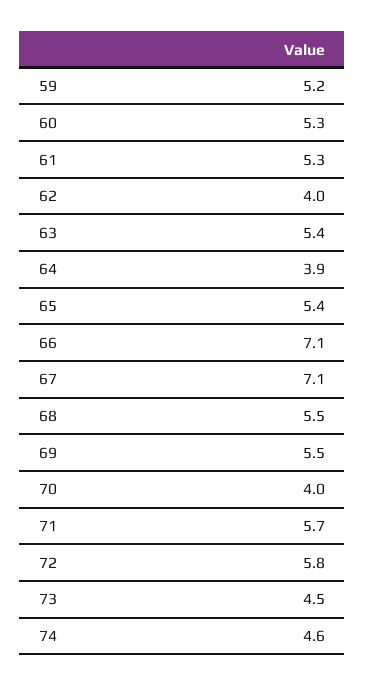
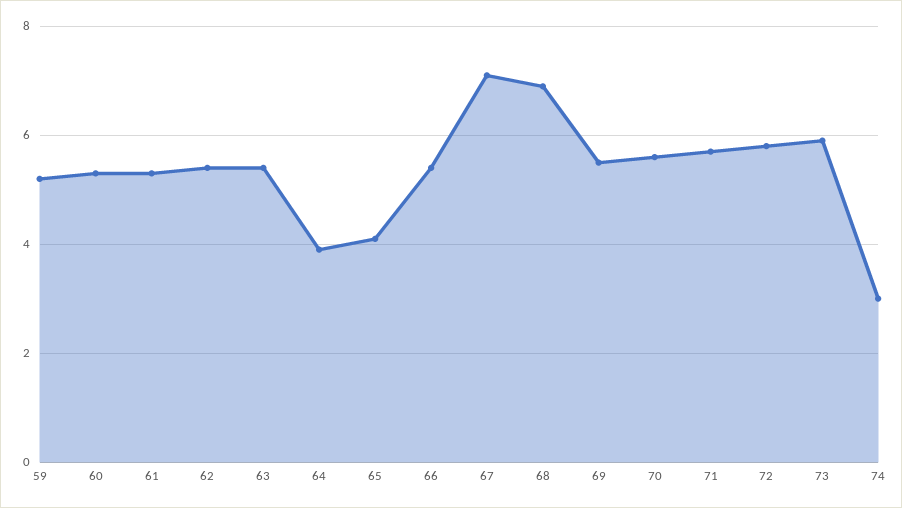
  {
    "59": 5.2,
    "60": 5.3,
    "61": 5.3,
-   "62": 4,
+   "62": 5.5,
    "63": 5.4,
    "64": 3.9,
-   "65": 5.4,
+   "65": 4,
-   "66": 7.1,
+   "66": 5.5,
    "67": 7.1,
-   "68": 5.5,
+   "68": 7,
    "69": 5.5,
-   "70": 4,
+   "70": 5.5,
    "71": 5.7,
    "72": 5.8,
-   "73": 4.5,
+   "73": 6,
-   "74": 4.6
+   "74": 3
  }

